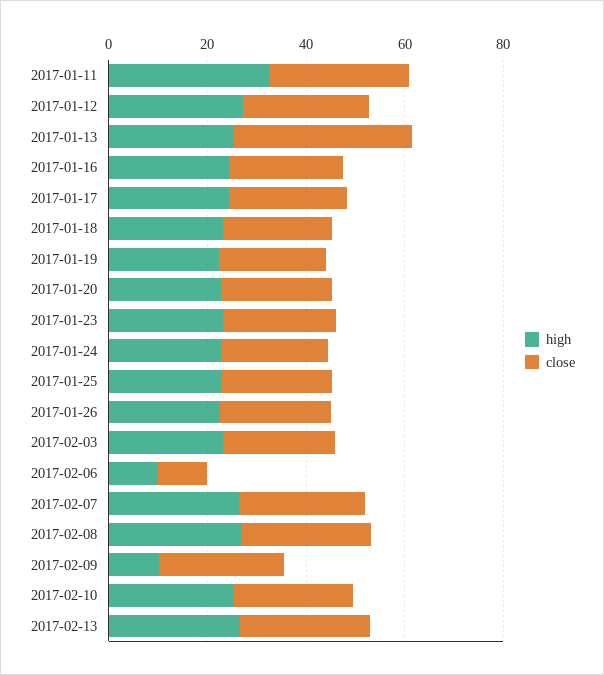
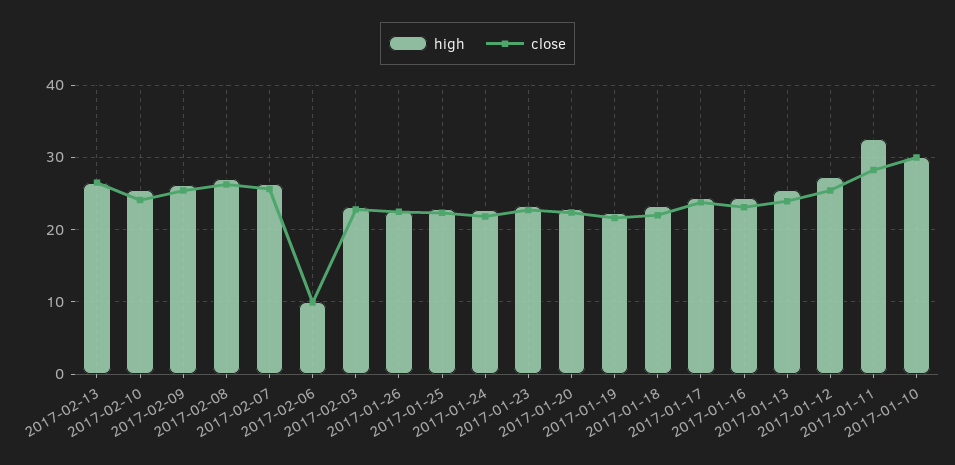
  {
    "high": {
      "2017-01-11": 33,
      "2017-01-12": 27,
      "2017-01-13": 25,
      "2017-01-16": 24,
      "2017-01-17": 24,
      "2017-01-18": 23,
      "2017-01-19": 22,
      "2017-01-20": 23,
      "2017-01-23": 23,
      "2017-01-24": 23,
      "2017-01-25": 23,
      "2017-01-26": 23,
      "2017-02-03": 23,
      "2017-02-06": 10,
      "2017-02-07": 26,
      "2017-02-08": 27,
-     "2017-02-09": 10,
+     "2017-02-09": 26,
      "2017-02-10": 25,
-     "2017-02-13": 27
+     "2017-02-13": 27,
+     "2017-01-10": 30
    },
    "close": {
      "2017-01-11": 28,
      "2017-01-12": 25,
-     "2017-01-13": 35,
+     "2017-01-13": 24,
      "2017-01-16": 23,
      "2017-01-17": 24,
      "2017-01-18": 22,
      "2017-01-19": 22,
      "2017-01-20": 22,
      "2017-01-23": 23,
      "2017-01-24": 22,
      "2017-01-25": 22,
      "2017-01-26": 22,
      "2017-02-03": 23,
      "2017-02-06": 10,
      "2017-02-07": 26,
      "2017-02-08": 26,
      "2017-02-09": 25,
      "2017-02-10": 24,
-     "2017-02-13": 27
+     "2017-02-13": 27,
+     "2017-01-10": 30
    }
  }

